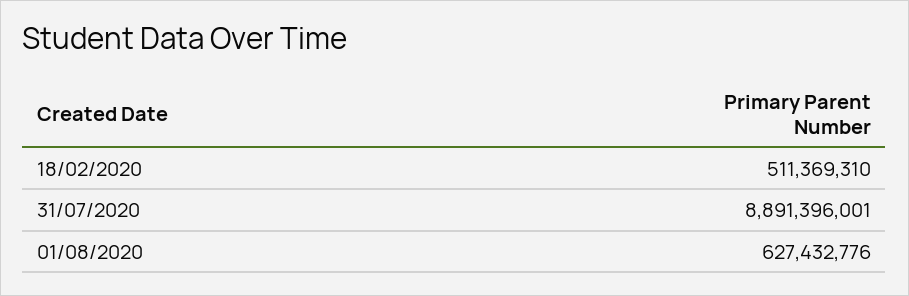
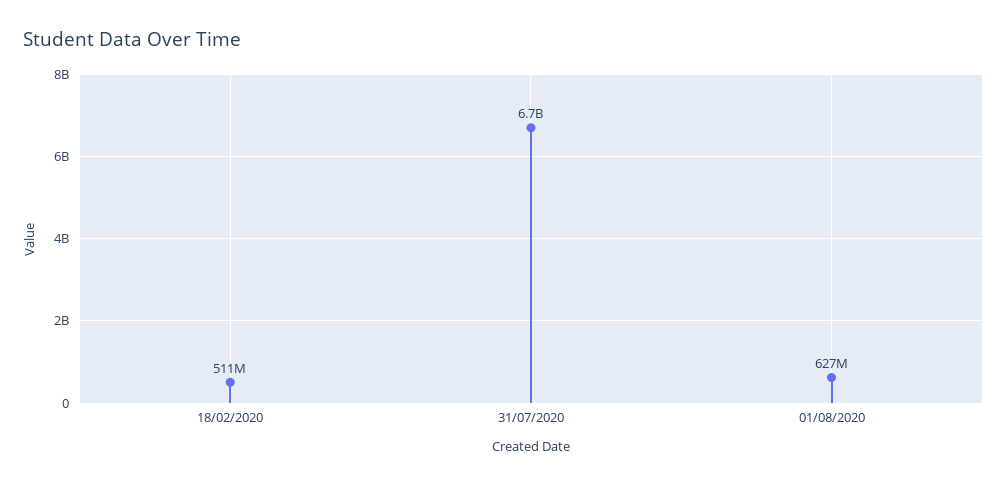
  {
    "18/02/2020": 511369310,
-   "31/07/2020": 8891396001,
+   "31/07/2020": 6700000000,
    "01/08/2020": 627432776
  }

